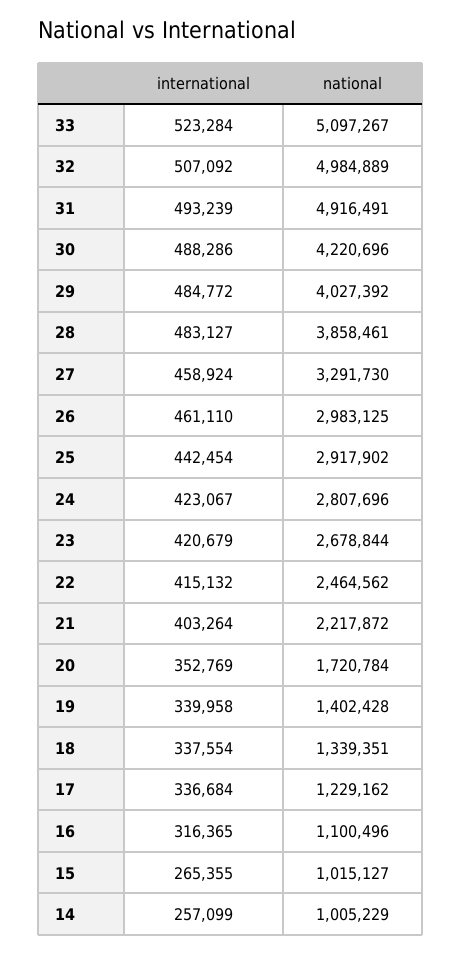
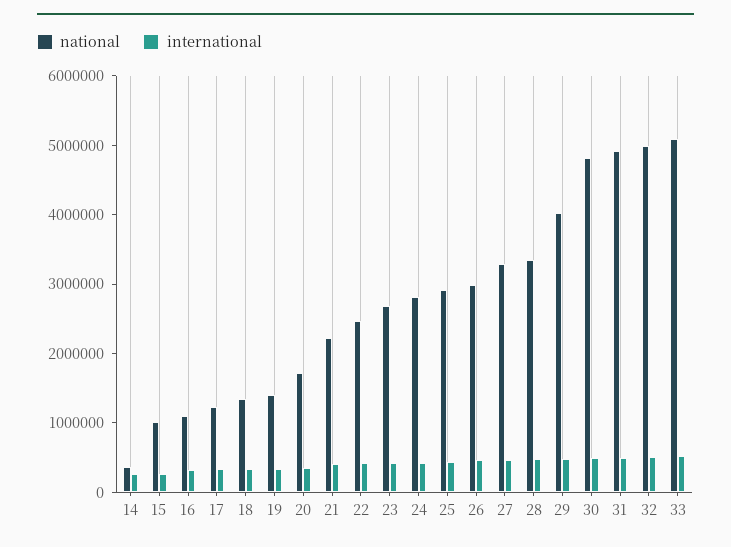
  {
    "international": {
      "33": 523284,
      "32": 507092,
      "31": 493239,
      "30": 488286,
      "29": 484772,
      "28": 483127,
      "27": 458924,
      "26": 461110,
      "25": 442454,
      "24": 423067,
      "23": 420679,
      "22": 415132,
      "21": 403264,
      "20": 352769,
      "19": 339958,
      "18": 337554,
      "17": 336684,
      "16": 316365,
      "15": 265355,
      "14": 257099
    },
    "national": {
      "33": 5097267,
      "32": 4984889,
      "31": 4916491,
-     "30": 4220696,
+     "30": 4800000,
      "29": 4027392,
-     "28": 3858461,
+     "28": 3400000,
      "27": 3291730,
      "26": 2983125,
      "25": 2917902,
      "24": 2807696,
      "23": 2678844,
      "22": 2464562,
      "21": 2217872,
      "20": 1720784,
      "19": 1402428,
      "18": 1339351,
      "17": 1229162,
      "16": 1100496,
      "15": 1015127,
-     "14": 1005229
+     "14": 400000
    }
  }

